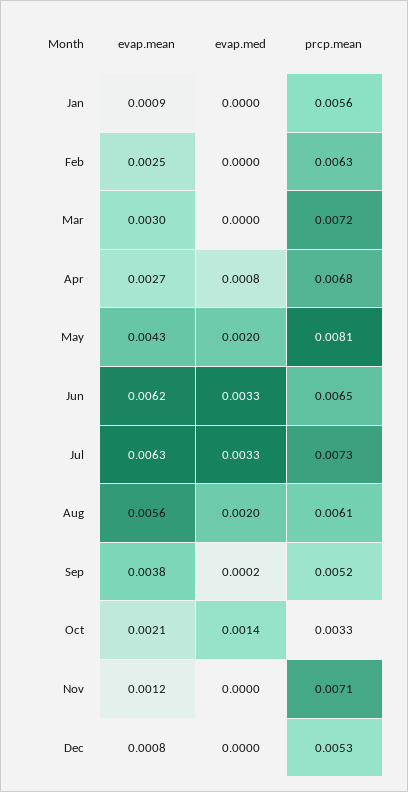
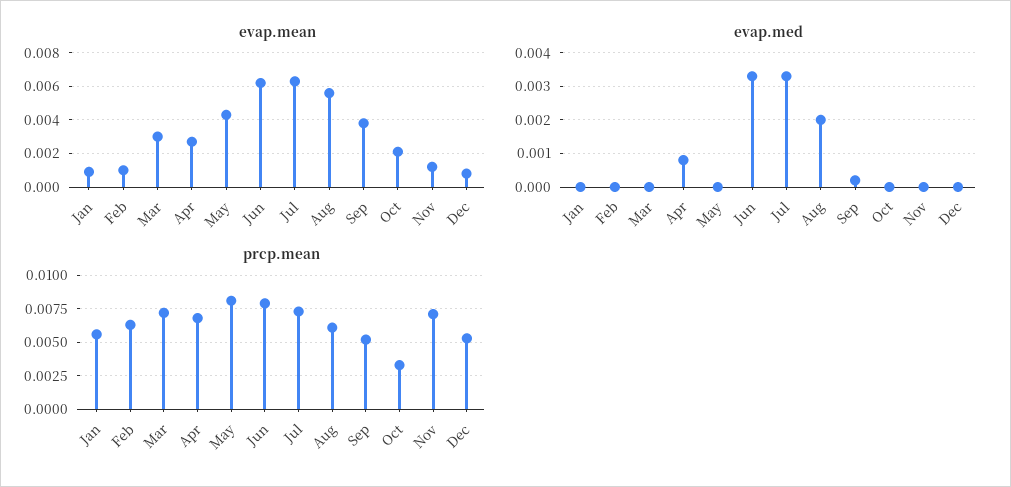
  {
    "evap.mean": {
      "Jan": 0.0009,
-     "Feb": 0.0025,
+     "Feb": 0.001,
      "Mar": 0.003,
      "Apr": 0.0027,
      "May": 0.0043,
      "Jun": 0.0062,
      "Jul": 0.0063,
      "Aug": 0.0056,
      "Sep": 0.0038,
      "Oct": 0.0021,
      "Nov": 0.0012,
      "Dec": 0.0008
    },
    "evap.med": {
      "Jan": 0,
      "Feb": 0,
      "Mar": 0,
      "Apr": 0.0008,
-     "May": 0.002,
+     "May": 0,
      "Jun": 0.0033,
      "Jul": 0.0033,
      "Aug": 0.002,
      "Sep": 0.0002,
-     "Oct": 0.0014,
+     "Oct": 0,
      "Nov": 0,
      "Dec": 0
    },
    "prcp.mean": {
      "Jan": 0.0056,
      "Feb": 0.0063,
      "Mar": 0.0072,
      "Apr": 0.0068,
      "May": 0.0081,
-     "Jun": 0.0065,
+     "Jun": 0.008,
      "Jul": 0.0073,
      "Aug": 0.0061,
      "Sep": 0.0052,
      "Oct": 0.0033,
      "Nov": 0.0071,
      "Dec": 0.0053
    }
  }

